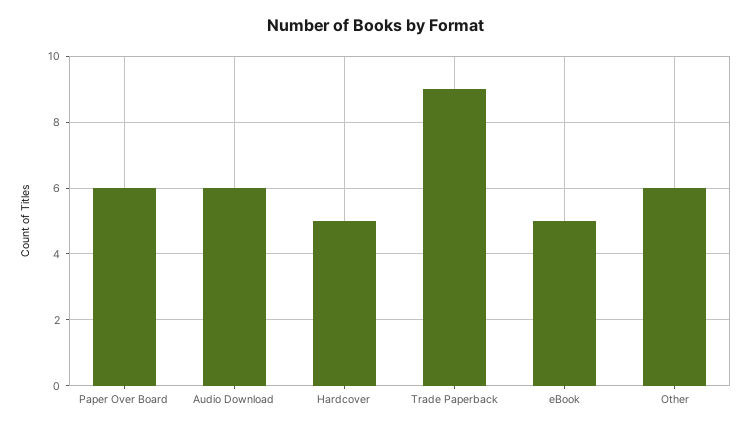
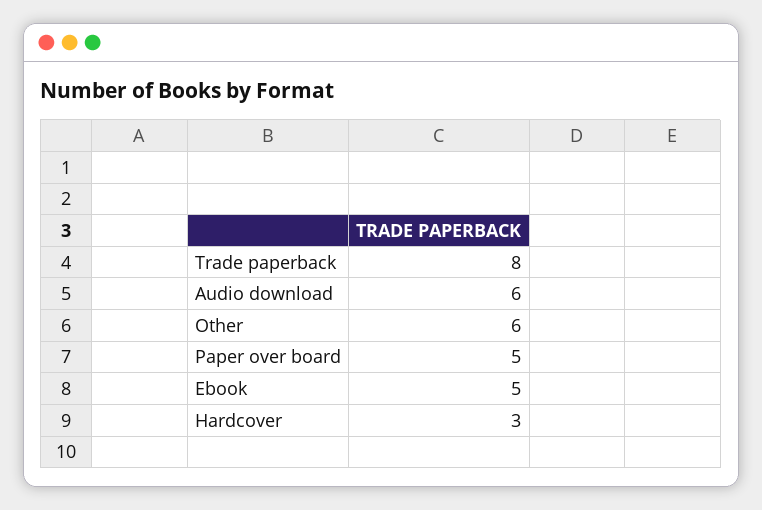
  {
-   "Paper Over Board": 6,
+   "Paper Over Board": 5,
    "Audio Download": 6,
-   "Hardcover": 5,
+   "Hardcover": 3,
-   "Trade Paperback": 9,
+   "Trade Paperback": 8,
    "eBook": 5,
    "Other": 6
  }

